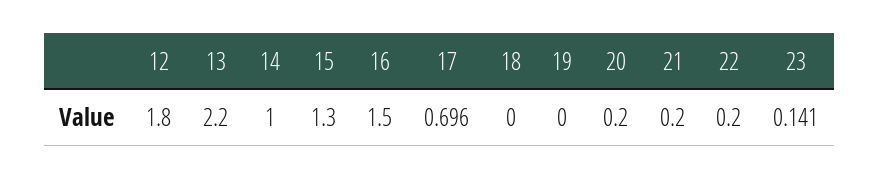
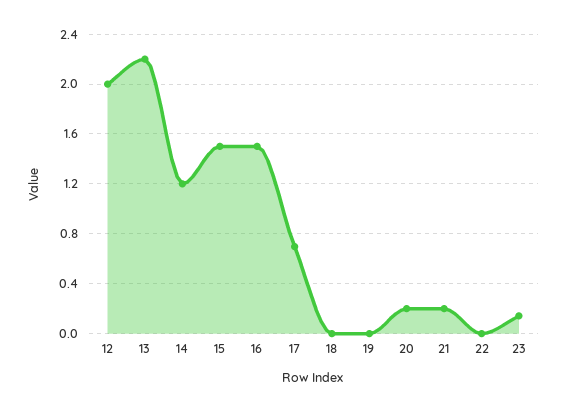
  {
-   "12": 1.8,
+   "12": 2,
    "13": 2.2,
-   "14": 1,
+   "14": 1.2,
-   "15": 1.3,
+   "15": 1.5,
    "16": 1.5,
    "17": 0.696,
    "18": 0,
    "19": 0,
    "20": 0.2,
    "21": 0.2,
-   "22": 0.2,
+   "22": 0,
    "23": 0.141
  }

